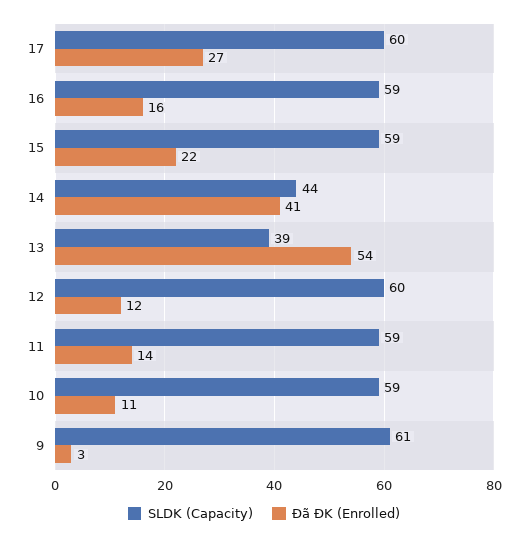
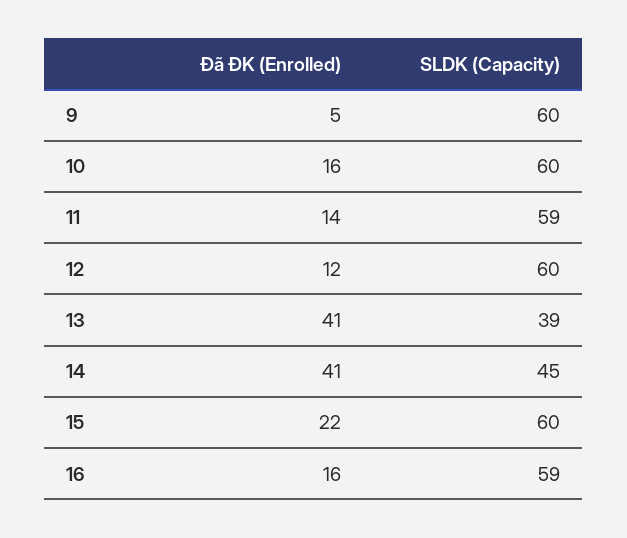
  {
    "SLDK (Capacity)": {
-     "17": 60,
      "16": 59,
-     "15": 59,
+     "15": 60,
-     "14": 44,
+     "14": 45,
      "13": 39,
      "12": 60,
      "11": 59,
-     "10": 59,
+     "10": 60,
-     "9": 61
+     "9": 60
    },
    "Đã ĐK (Enrolled)": {
-     "17": 27,
      "16": 16,
      "15": 22,
      "14": 41,
-     "13": 54,
+     "13": 41,
      "12": 12,
      "11": 14,
-     "10": 11,
+     "10": 16,
-     "9": 3
+     "9": 5
    }
  }

